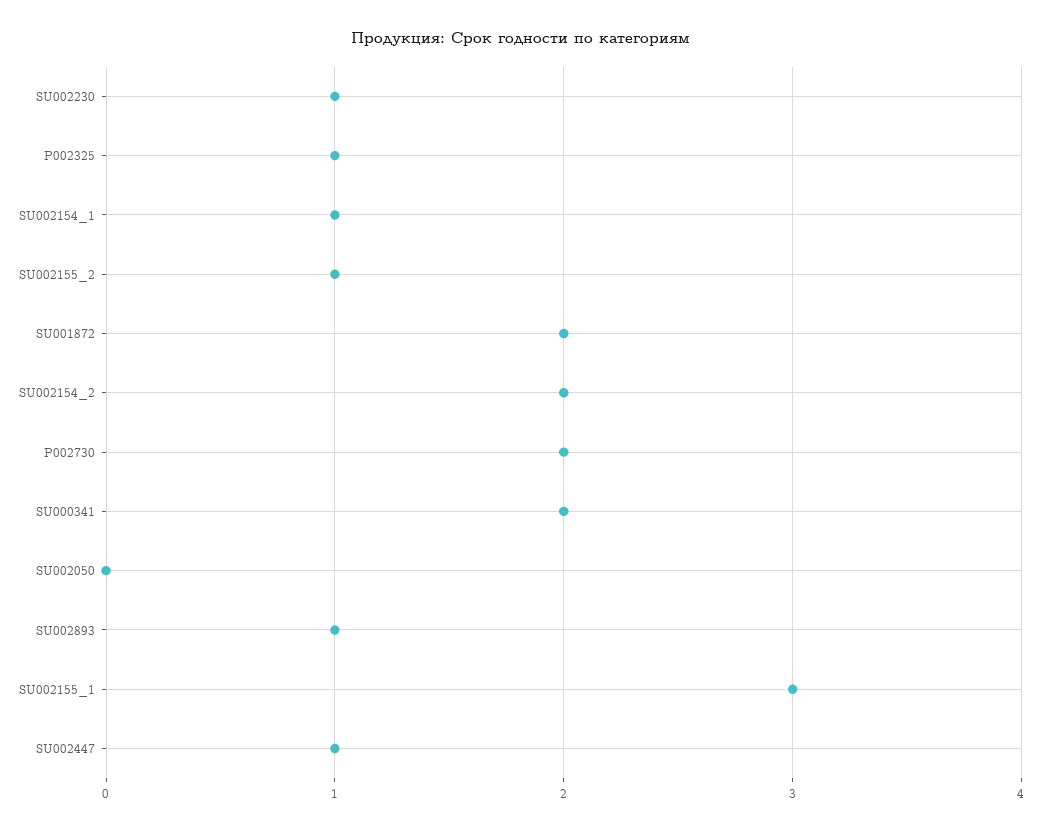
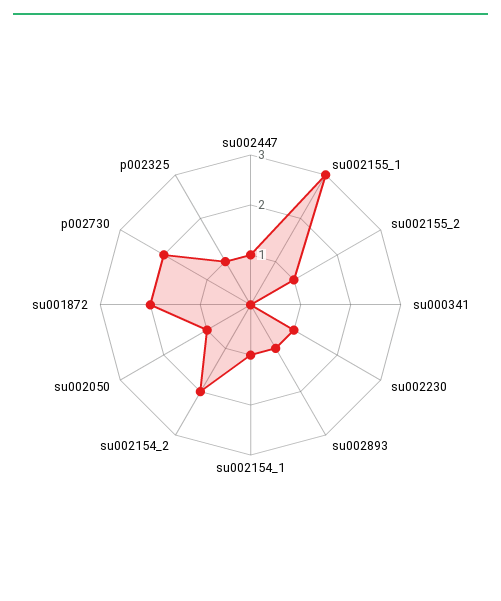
  {
    "SU002230": 1,
    "P002325": 1,
    "SU002154_1": 1,
    "SU002155_2": 1,
    "SU001872": 2,
    "SU002154_2": 2,
    "P002730": 2,
-   "SU000341": 2,
+   "SU000341": 0,
-   "SU002050": 0,
+   "SU002050": 1,
    "SU002893": 1,
    "SU002155_1": 3,
    "SU002447": 1
  }

